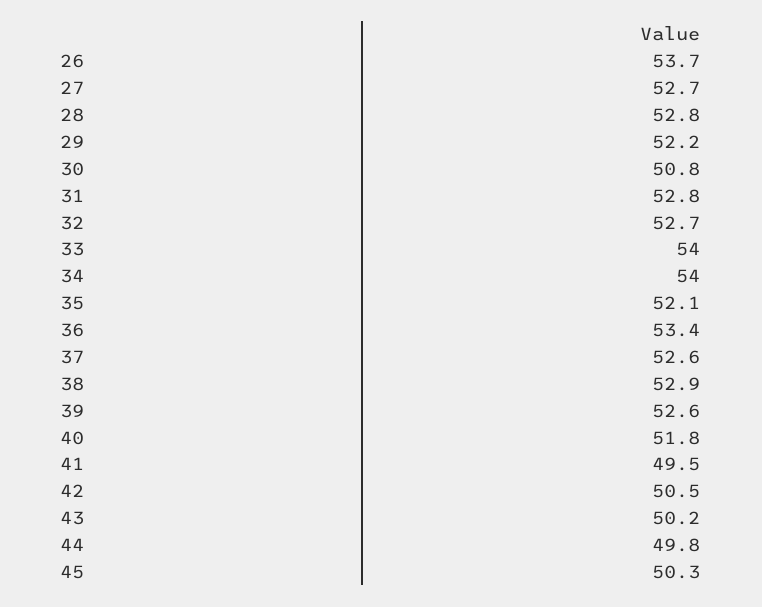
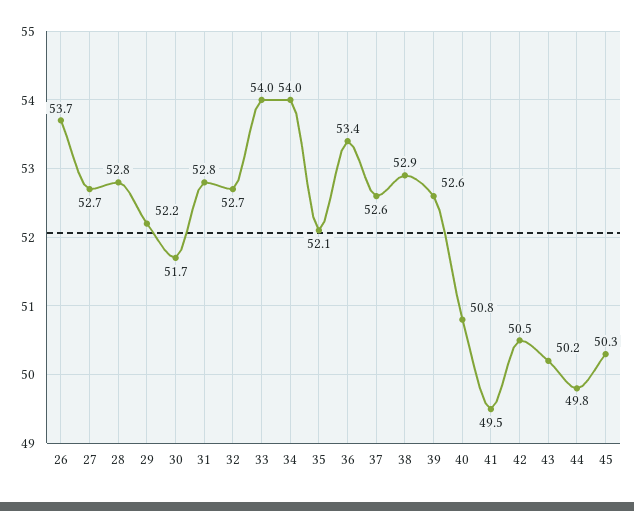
  {
    "26": 53.7,
    "27": 52.7,
    "28": 52.8,
    "29": 52.2,
-   "30": 50.8,
+   "30": 51.7,
    "31": 52.8,
    "32": 52.7,
    "33": 54,
    "34": 54,
    "35": 52.1,
    "36": 53.4,
    "37": 52.6,
    "38": 52.9,
    "39": 52.6,
-   "40": 51.8,
+   "40": 50.8,
    "41": 49.5,
    "42": 50.5,
    "43": 50.2,
    "44": 49.8,
    "45": 50.3
  }

